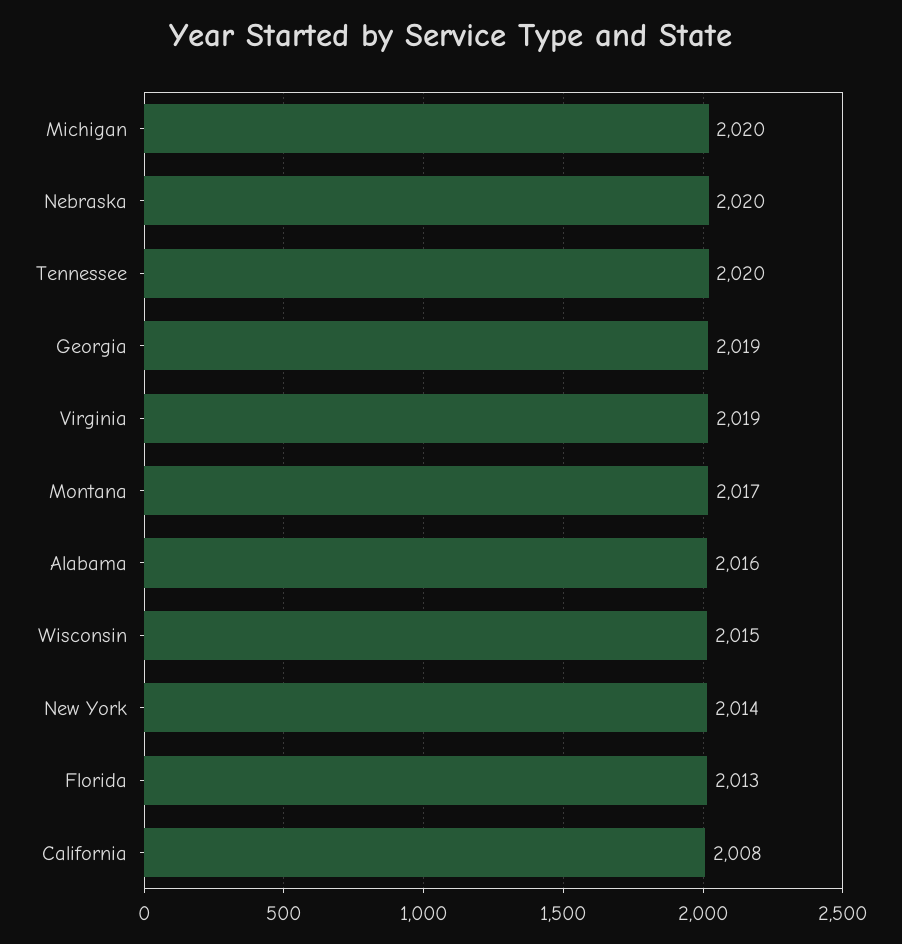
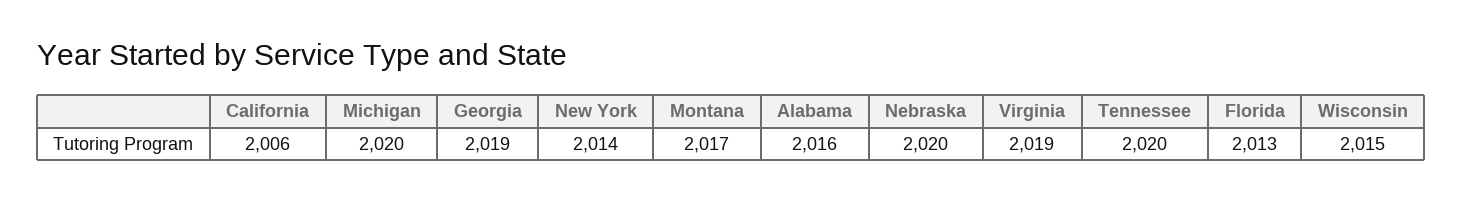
  {
    "Michigan": 2020,
    "Nebraska": 2020,
    "Tennessee": 2020,
    "Georgia": 2019,
    "Virginia": 2019,
    "Montana": 2017,
    "Alabama": 2016,
    "Wisconsin": 2015,
    "New York": 2014,
    "Florida": 2013,
-   "California": 2008
+   "California": 2006
  }

